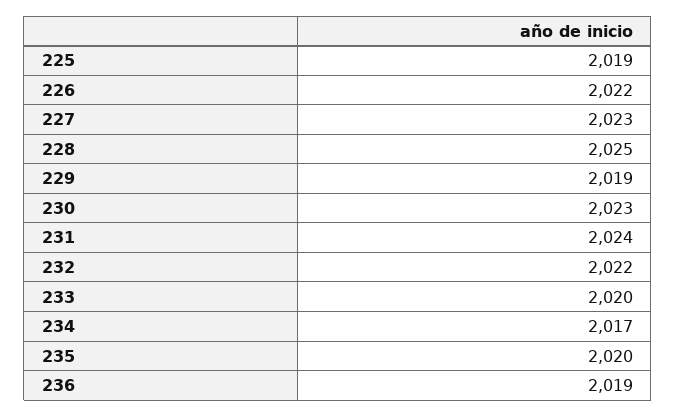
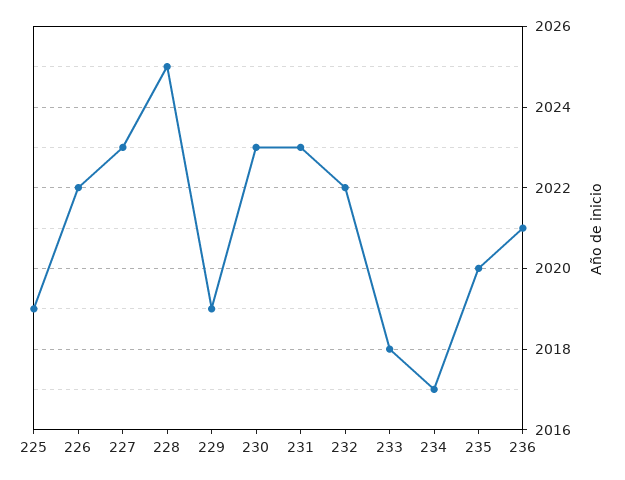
  {
    "225": 2019,
    "226": 2022,
    "227": 2023,
    "228": 2025,
    "229": 2019,
    "230": 2023,
-   "231": 2024,
+   "231": 2023,
    "232": 2022,
-   "233": 2020,
+   "233": 2018,
    "234": 2017,
    "235": 2020,
-   "236": 2019
+   "236": 2021
  }

